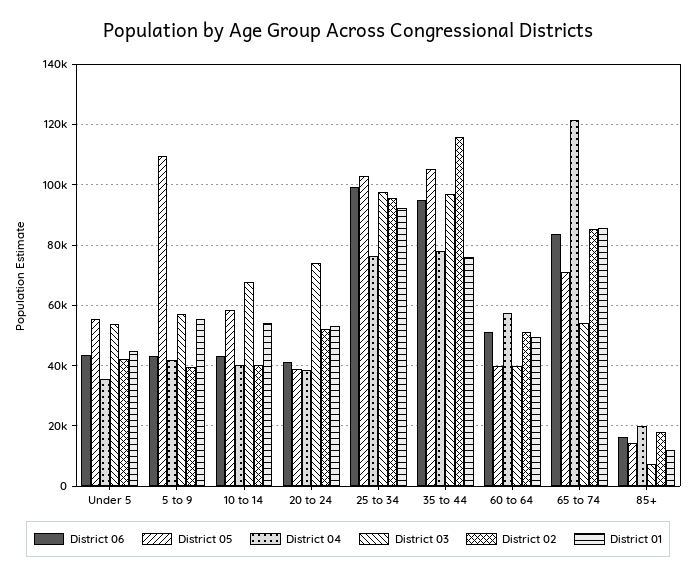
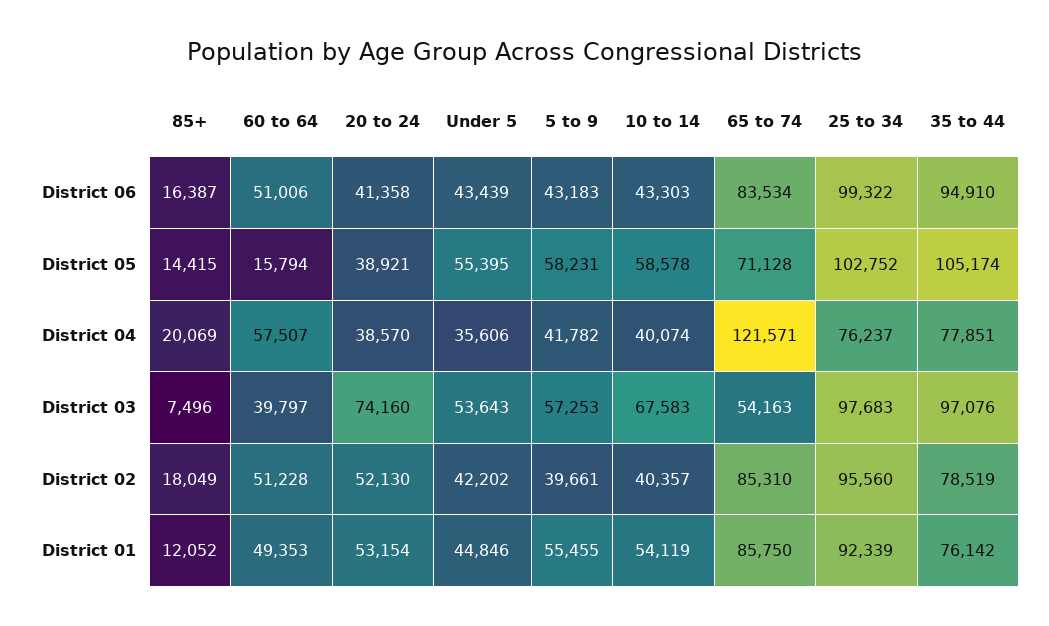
  {
    "District 06": {
      "Under 5": 43439,
      "5 to 9": 43183,
      "10 to 14": 43303,
      "20 to 24": 41358,
      "25 to 34": 99322,
      "35 to 44": 94910,
      "60 to 64": 51006,
      "65 to 74": 83534,
      "85+": 16387
    },
    "District 05": {
      "Under 5": 55395,
-     "5 to 9": 110000,
+     "5 to 9": 58231,
      "10 to 14": 58578,
      "20 to 24": 38921,
      "25 to 34": 102752,
      "35 to 44": 105174,
-     "60 to 64": 40000,
+     "60 to 64": 15794,
      "65 to 74": 71128,
      "85+": 14415
    },
    "District 04": {
      "Under 5": 35606,
      "5 to 9": 41782,
      "10 to 14": 40074,
      "20 to 24": 38570,
      "25 to 34": 76237,
      "35 to 44": 77851,
      "60 to 64": 57507,
      "65 to 74": 121571,
      "85+": 20069
    },
    "District 03": {
      "Under 5": 53643,
      "5 to 9": 57253,
      "10 to 14": 67583,
      "20 to 24": 74160,
      "25 to 34": 97683,
      "35 to 44": 97076,
      "60 to 64": 39797,
      "65 to 74": 54163,
      "85+": 7496
    },
    "District 02": {
      "Under 5": 42202,
      "5 to 9": 39661,
      "10 to 14": 40357,
      "20 to 24": 52130,
      "25 to 34": 95560,
-     "35 to 44": 116000,
+     "35 to 44": 78519,
      "60 to 64": 51228,
      "65 to 74": 85310,
      "85+": 18049
    },
    "District 01": {
      "Under 5": 44846,
      "5 to 9": 55455,
      "10 to 14": 54119,
      "20 to 24": 53154,
      "25 to 34": 92339,
      "35 to 44": 76142,
      "60 to 64": 49353,
      "65 to 74": 85750,
      "85+": 12052
    }
  }

